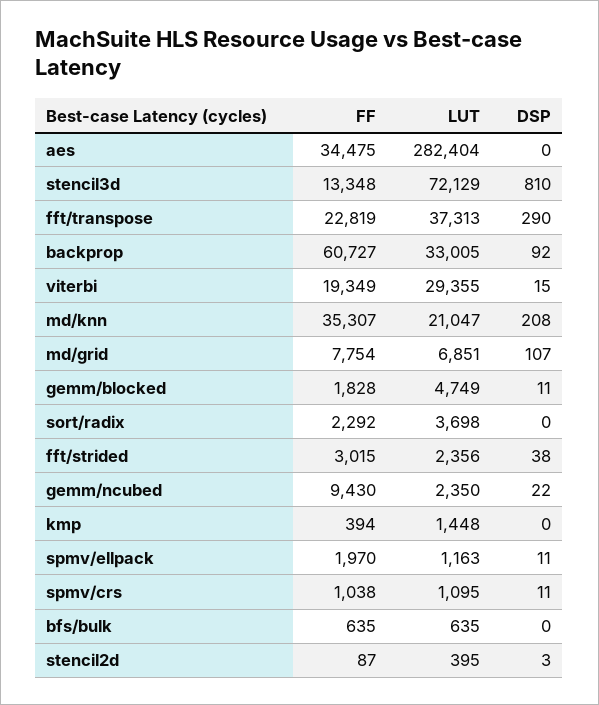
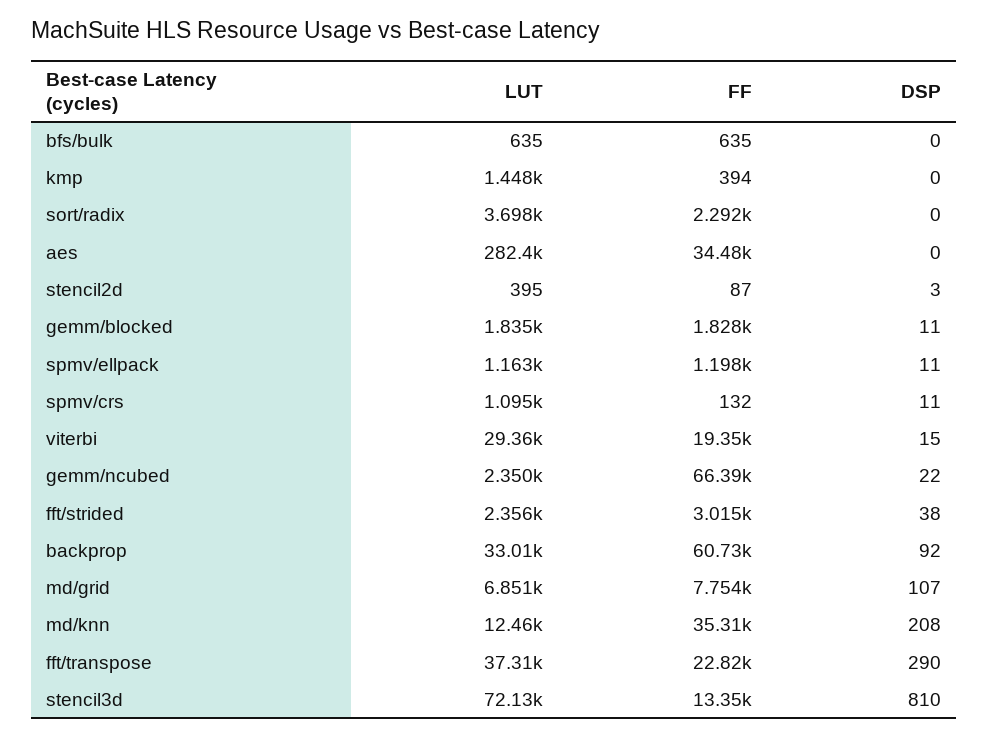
  {
    "FF": {
      "aes": 34475,
      "stencil3d": 13348,
      "fft/transpose": 22819,
      "backprop": 60727,
      "viterbi": 19349,
      "md/knn": 35307,
      "md/grid": 7754,
      "gemm/blocked": 1828,
      "sort/radix": 2292,
      "fft/strided": 3015,
-     "gemm/ncubed": 9430,
+     "gemm/ncubed": 66390,
      "kmp": 394,
-     "spmv/ellpack": 1970,
+     "spmv/ellpack": 1198,
-     "spmv/crs": 1038,
+     "spmv/crs": 132,
      "bfs/bulk": 635,
      "stencil2d": 87
    },
    "LUT": {
      "aes": 282404,
      "stencil3d": 72129,
      "fft/transpose": 37313,
      "backprop": 33005,
      "viterbi": 29355,
-     "md/knn": 21047,
+     "md/knn": 12460,
      "md/grid": 6851,
-     "gemm/blocked": 4749,
+     "gemm/blocked": 1835,
      "sort/radix": 3698,
      "fft/strided": 2356,
      "gemm/ncubed": 2350,
      "kmp": 1448,
      "spmv/ellpack": 1163,
      "spmv/crs": 1095,
      "bfs/bulk": 635,
      "stencil2d": 395
    },
    "DSP": {
      "aes": 0,
      "stencil3d": 810,
      "fft/transpose": 290,
      "backprop": 92,
      "viterbi": 15,
      "md/knn": 208,
      "md/grid": 107,
      "gemm/blocked": 11,
      "sort/radix": 0,
      "fft/strided": 38,
      "gemm/ncubed": 22,
      "kmp": 0,
      "spmv/ellpack": 11,
      "spmv/crs": 11,
      "bfs/bulk": 0,
      "stencil2d": 3
    }
  }

